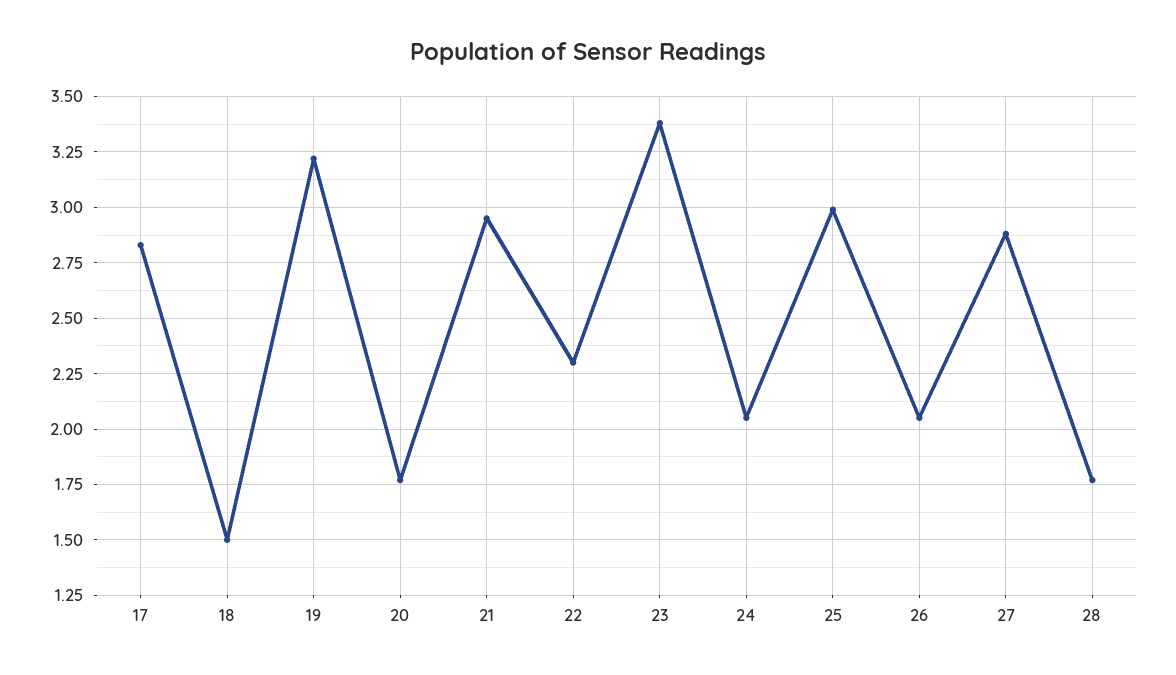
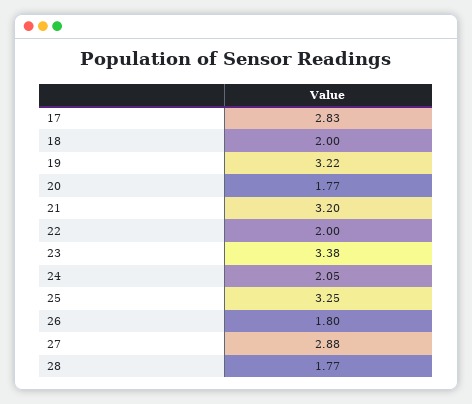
  {
    "17": 2.83,
-   "18": 1.5,
+   "18": 2,
    "19": 3.22,
    "20": 1.77,
-   "21": 2.95,
+   "21": 3.2,
-   "22": 2.3,
+   "22": 2,
    "23": 3.38,
    "24": 2.05,
-   "25": 3,
+   "25": 3.25,
-   "26": 2.05,
+   "26": 1.8,
    "27": 2.88,
    "28": 1.77
  }

